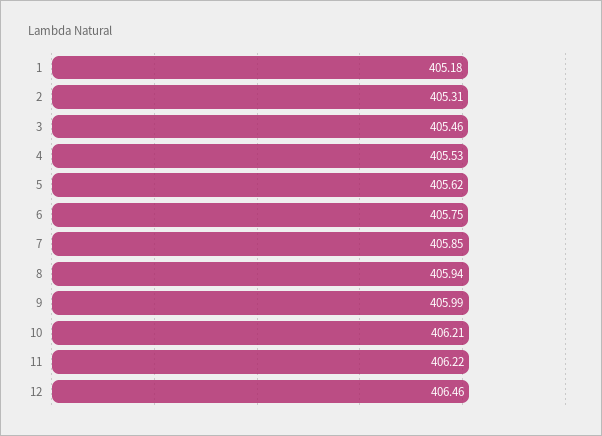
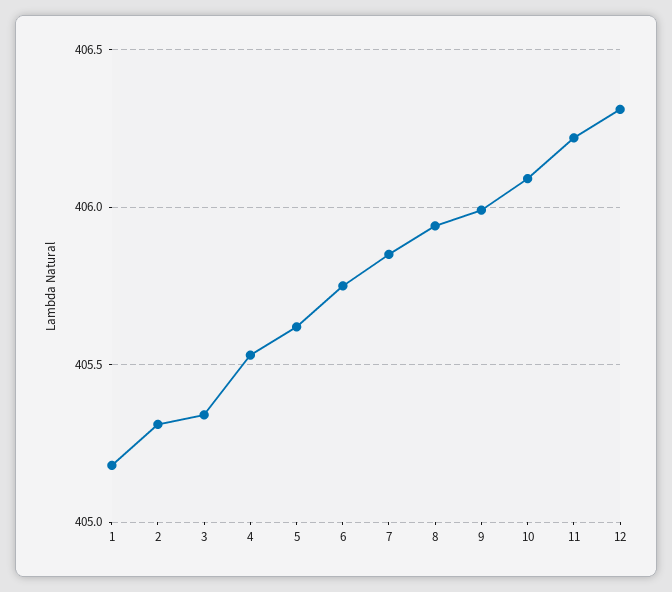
  {
    "1": 405.18,
    "2": 405.31,
-   "3": 405.46,
+   "3": 405.35,
    "4": 405.53,
    "5": 405.62,
    "6": 405.75,
    "7": 405.85,
    "8": 405.94,
    "9": 405.99,
-   "10": 406.21,
+   "10": 406.1,
    "11": 406.22,
-   "12": 406.46
+   "12": 406.3
  }

